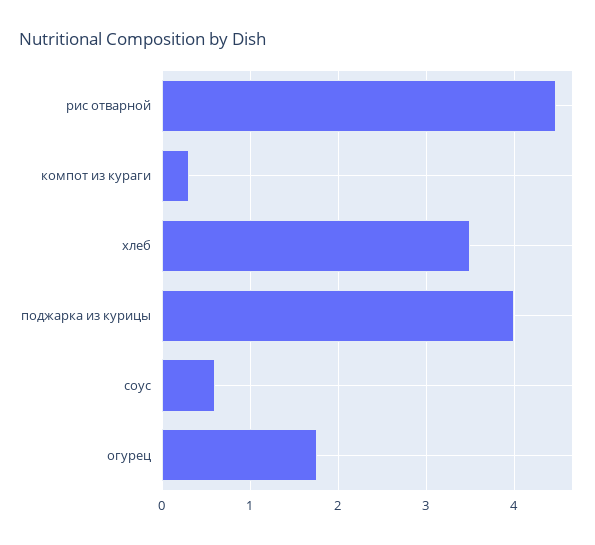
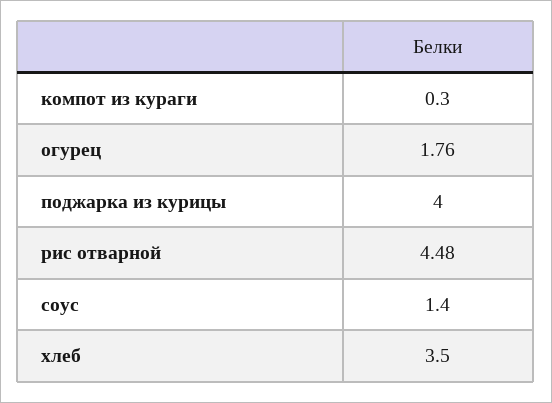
  {
    "рис отварной": 4.48,
    "компот из кураги": 0.3,
    "хлеб": 3.5,
    "поджарка из курицы": 4,
-   "соус": 0.6,
+   "соус": 1.4,
    "огурец": 1.76
  }

